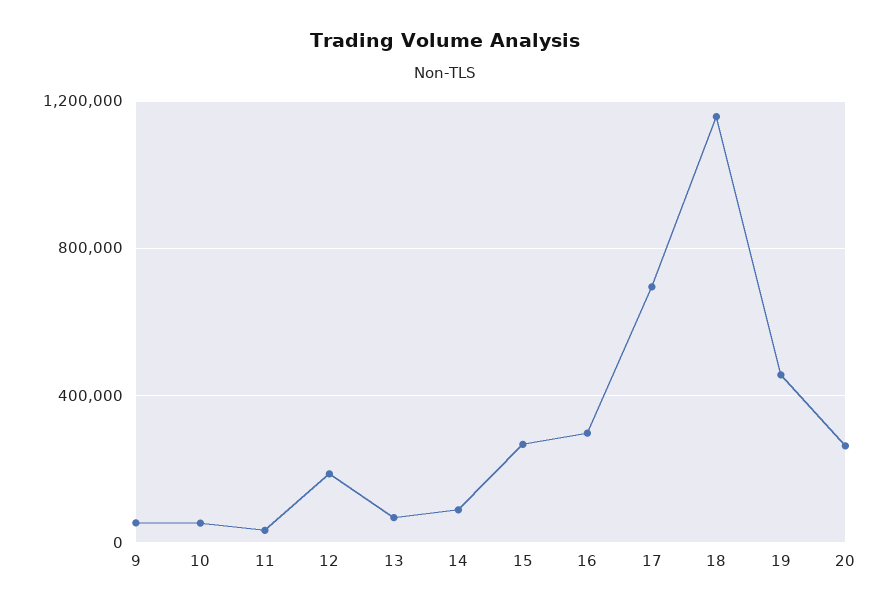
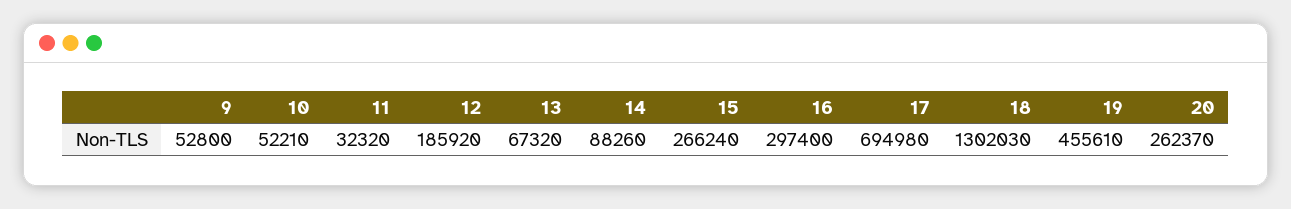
  {
    "9": 52800,
    "10": 52210,
    "11": 32320,
    "12": 185920,
    "13": 67320,
    "14": 88260,
    "15": 266240,
    "16": 297400,
    "17": 694980,
-   "18": 1150000,
+   "18": 1302030,
    "19": 455610,
    "20": 262370
  }

